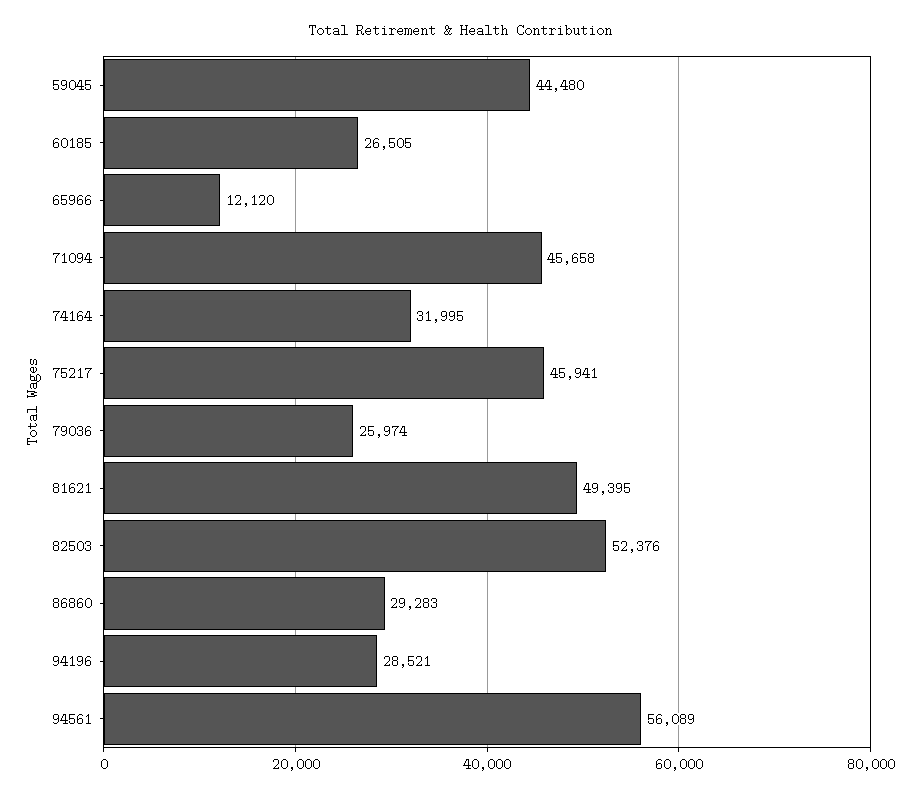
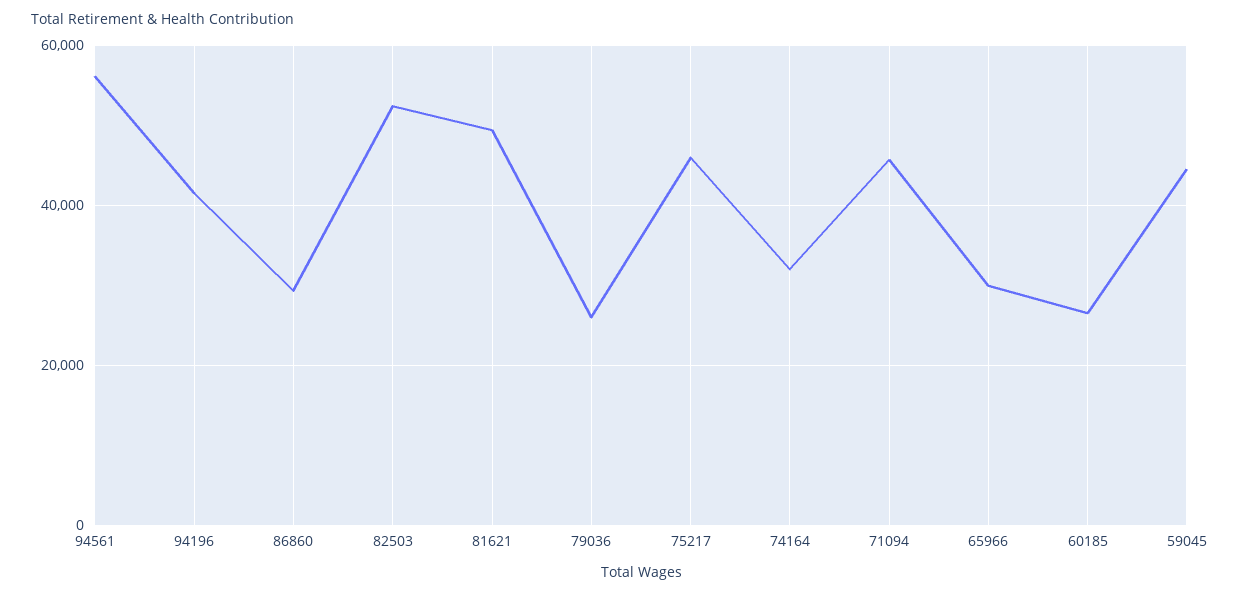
  {
    "59045": 44480,
    "60185": 26505,
-   "65966": 12120,
+   "65966": 30000,
    "71094": 45658,
    "74164": 31995,
    "75217": 45941,
    "79036": 25974,
    "81621": 49395,
    "82503": 52376,
    "86860": 29283,
-   "94196": 28521,
+   "94196": 42000,
    "94561": 56089
  }

